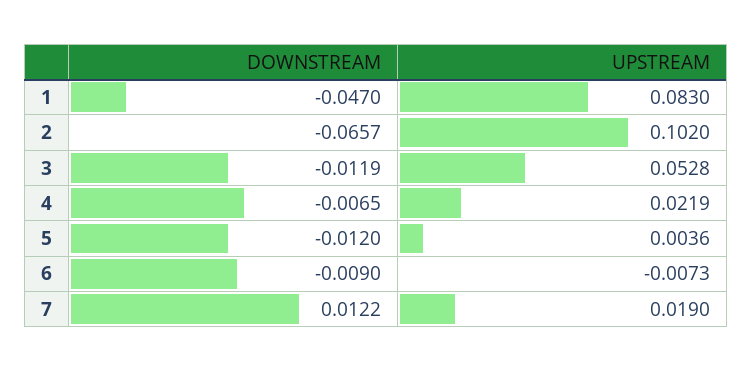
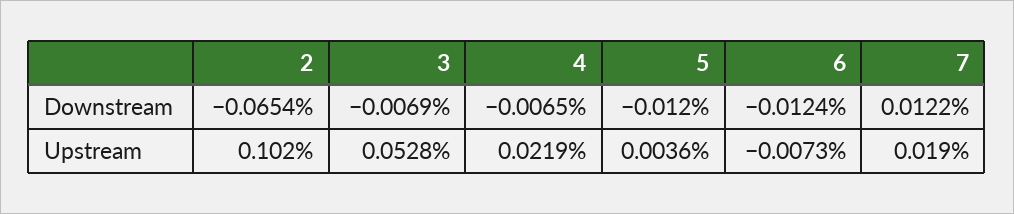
  {
    "DOWNSTREAM": {
-     "1": -0.047,
-     "2": -0.0657,
+     "2": -0.0654,
-     "3": -0.0119,
+     "3": -0.0069,
      "4": -0.0065,
      "5": -0.012,
-     "6": -0.009,
+     "6": -0.0124,
      "7": 0.0122
    },
    "UPSTREAM": {
-     "1": 0.083,
      "2": 0.102,
      "3": 0.0528,
      "4": 0.0219,
      "5": 0.0036,
      "6": -0.0073,
      "7": 0.019
    }
  }

